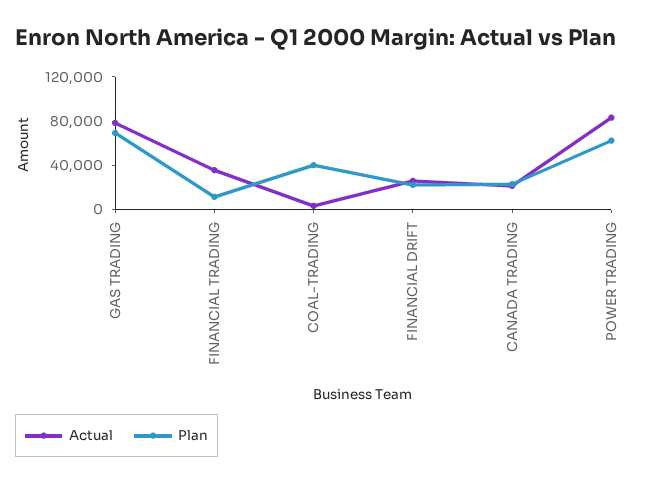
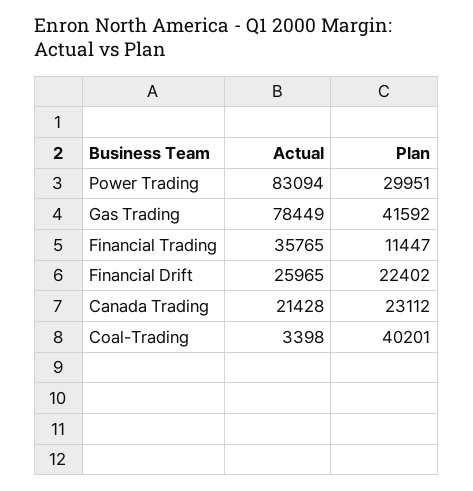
  {
    "Actual": {
      "GAS TRADING": 78449,
      "FINANCIAL TRADING": 35765,
      "COAL-TRADING": 3398,
      "FINANCIAL DRIFT": 25965,
      "CANADA TRADING": 21428,
      "POWER TRADING": 83094
    },
    "Plan": {
-     "GAS TRADING": 70000,
+     "GAS TRADING": 41592,
      "FINANCIAL TRADING": 11447,
      "COAL-TRADING": 40201,
      "FINANCIAL DRIFT": 22402,
      "CANADA TRADING": 23112,
-     "POWER TRADING": 60000
+     "POWER TRADING": 29951
    }
  }

